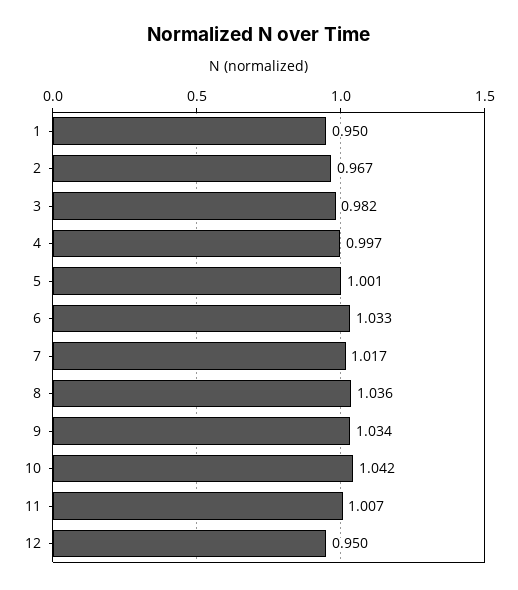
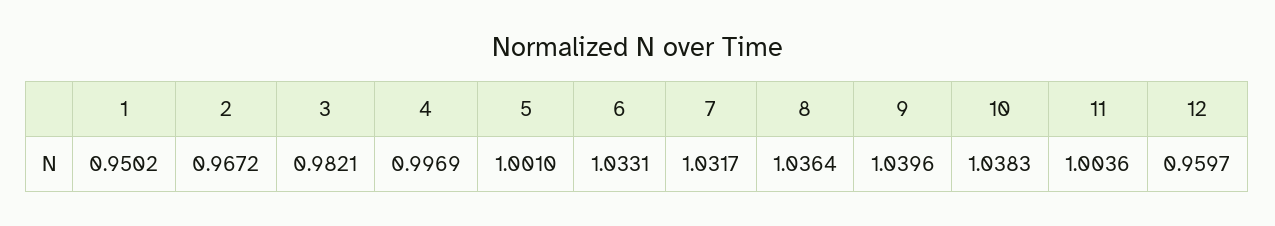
  {
    "1": 0.9502,
    "2": 0.9672,
    "3": 0.9821,
    "4": 0.9969,
    "5": 1.001,
    "6": 1.0331,
-   "7": 1.017,
+   "7": 1.0317,
    "8": 1.0364,
-   "9": 1.034,
+   "9": 1.0396,
-   "10": 1.042,
+   "10": 1.0383,
-   "11": 1.007,
+   "11": 1.0036,
-   "12": 0.95
+   "12": 0.9597
  }

